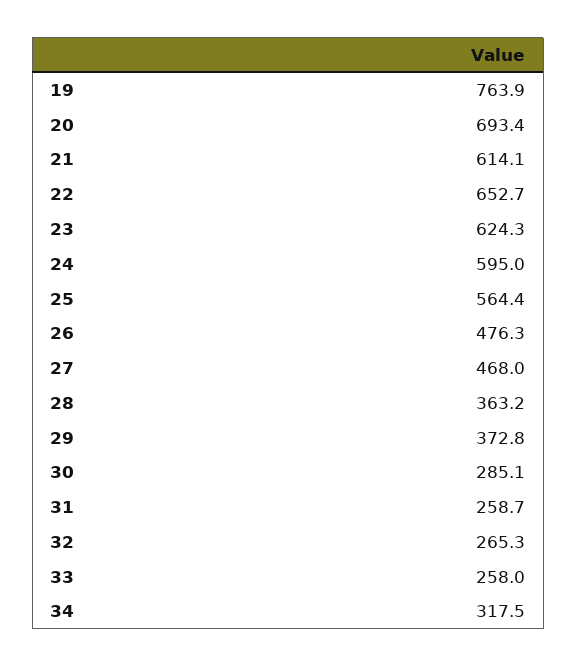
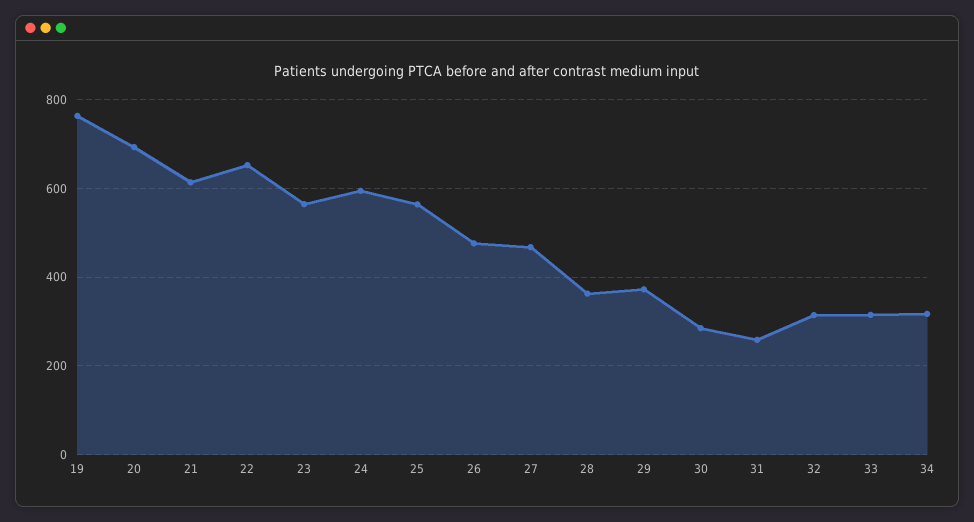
  {
    "19": 763.9,
    "20": 693.4,
    "21": 614.1,
    "22": 652.7,
-   "23": 624.3,
+   "23": 560,
    "24": 595,
    "25": 564.4,
    "26": 476.3,
    "27": 468,
    "28": 363.2,
    "29": 372.8,
    "30": 285.1,
    "31": 258.7,
-   "32": 265.3,
+   "32": 320,
-   "33": 258,
+   "33": 320,
    "34": 317.5
  }

